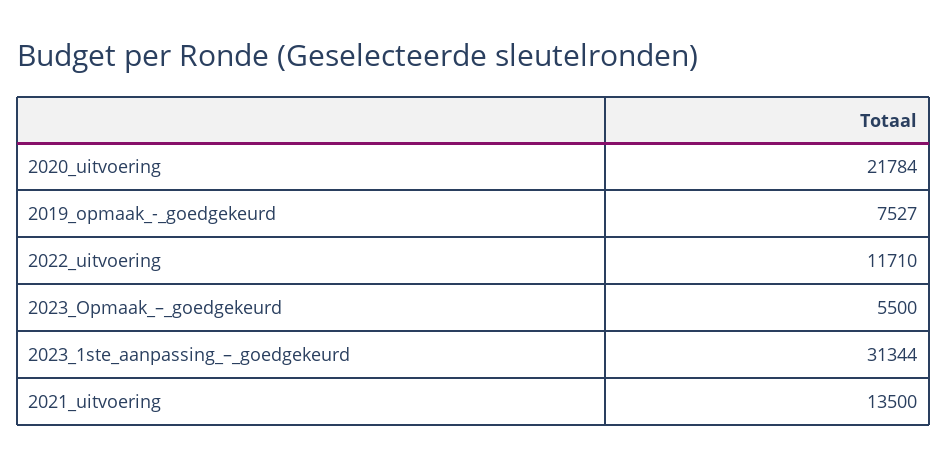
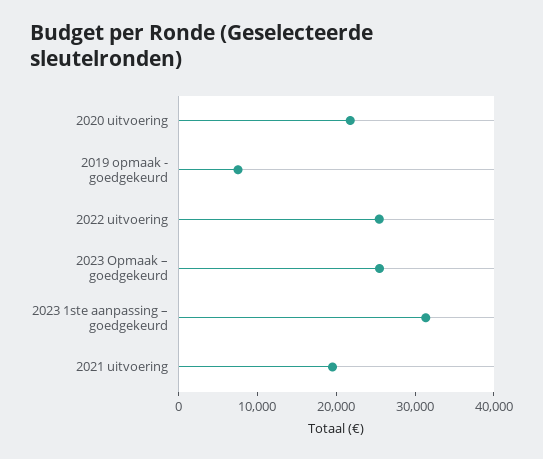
  {
    "2020_uitvoering": 21784,
    "2019_opmaak_-_goedgekeurd": 7527,
-   "2022_uitvoering": 11710,
+   "2022_uitvoering": 26000,
-   "2023_Opmaak_–_goedgekeurd": 5500,
+   "2023_Opmaak_–_goedgekeurd": 26000,
    "2023_1ste_aanpassing_–_goedgekeurd": 31344,
-   "2021_uitvoering": 13500
+   "2021_uitvoering": 20000
  }

